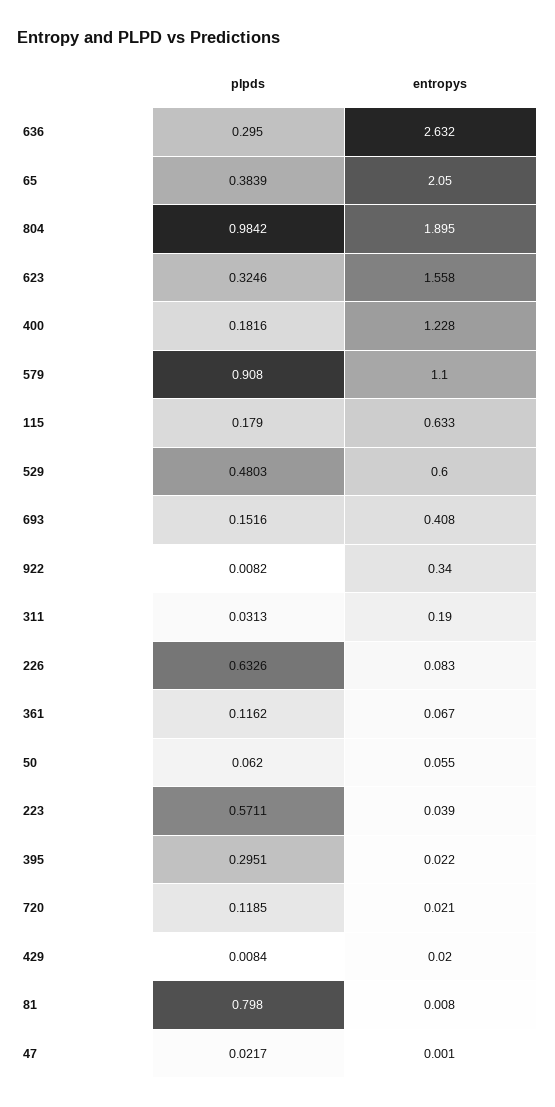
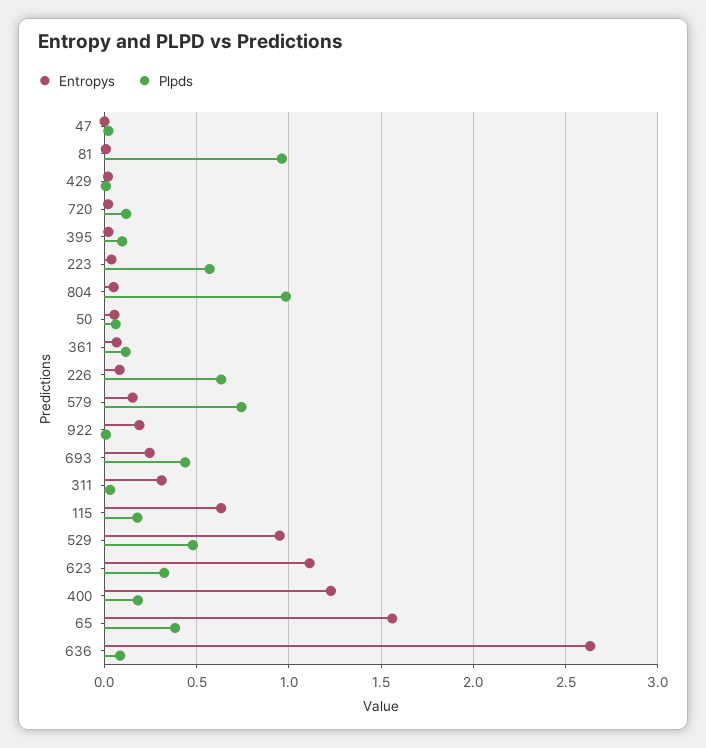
  {
    "plpds": {
-     "636": 0.295,
+     "636": 0.1,
      "65": 0.3839,
      "804": 0.9842,
      "623": 0.3246,
      "400": 0.1816,
-     "579": 0.908,
+     "579": 0.75,
      "115": 0.179,
      "529": 0.4803,
-     "693": 0.1516,
+     "693": 0.45,
      "922": 0.0082,
      "311": 0.0313,
      "226": 0.6326,
      "361": 0.1162,
      "50": 0.062,
      "223": 0.5711,
-     "395": 0.2951,
+     "395": 0.1,
      "720": 0.1185,
      "429": 0.0084,
-     "81": 0.798,
+     "81": 0.95,
      "47": 0.0217
    },
    "entropys": {
      "636": 2.632,
-     "65": 2.05,
+     "65": 1.55,
-     "804": 1.895,
+     "804": 0.05,
-     "623": 1.558,
+     "623": 1.1,
      "400": 1.228,
-     "579": 1.1,
+     "579": 0.15,
      "115": 0.633,
-     "529": 0.6,
+     "529": 0.95,
-     "693": 0.408,
+     "693": 0.25,
-     "922": 0.34,
+     "922": 0.2,
-     "311": 0.19,
+     "311": 0.3,
      "226": 0.083,
      "361": 0.067,
      "50": 0.055,
      "223": 0.039,
      "395": 0.022,
      "720": 0.021,
      "429": 0.02,
      "81": 0.008,
      "47": 0.001
    }
  }

